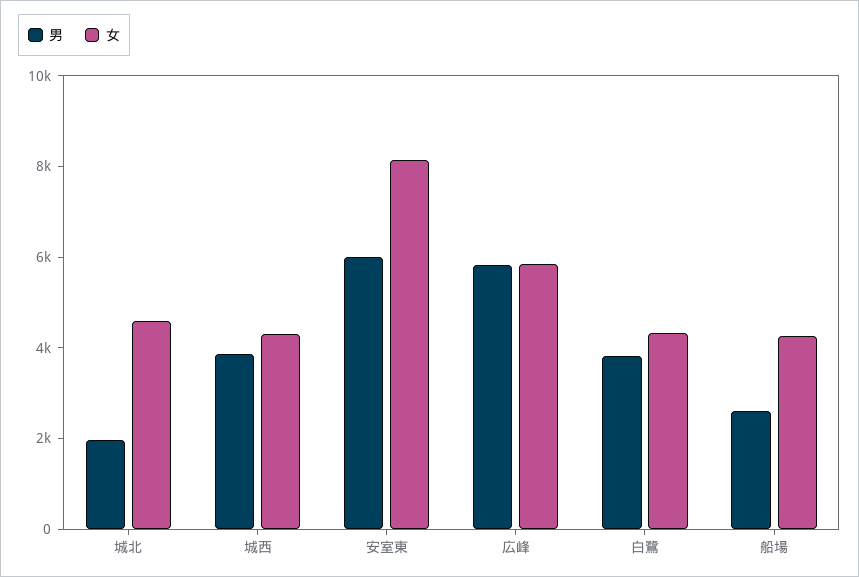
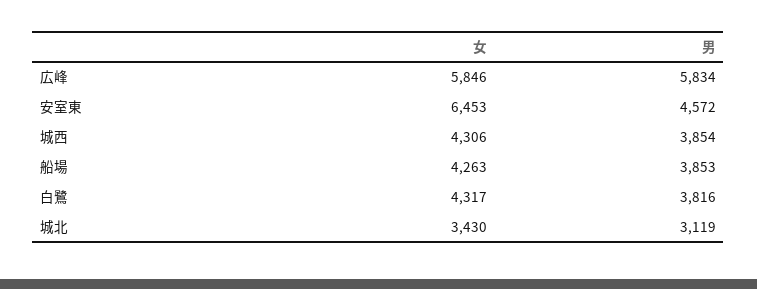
  {
    "男": {
-     "城北": 2000,
+     "城北": 3119,
      "城西": 3854,
-     "安室東": 6000,
+     "安室東": 4572,
      "広峰": 5834,
      "白鷺": 3816,
-     "船場": 2500
+     "船場": 3853
    },
    "女": {
-     "城北": 4500,
+     "城北": 3430,
      "城西": 4306,
-     "安室東": 8000,
+     "安室東": 6453,
      "広峰": 5846,
      "白鷺": 4317,
      "船場": 4263
    }
  }

